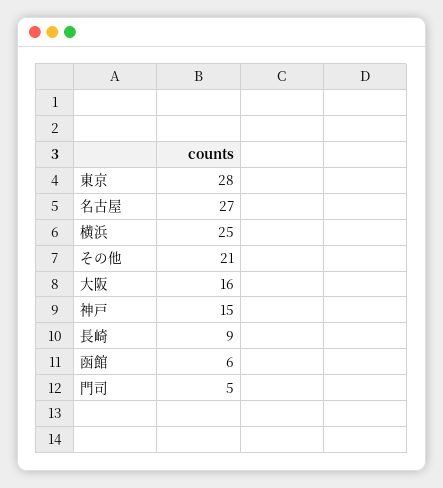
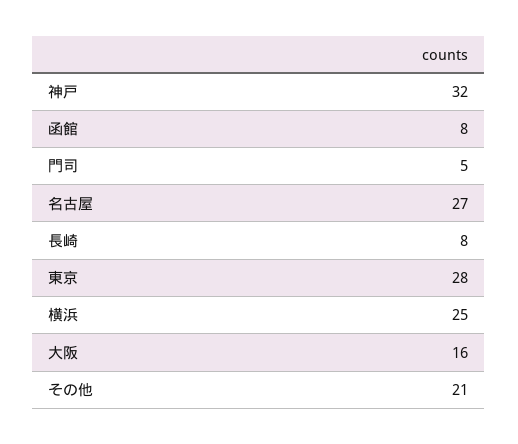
  {
    "東京": 28,
    "名古屋": 27,
    "横浜": 25,
    "その他": 21,
    "大阪": 16,
-   "神戸": 15,
+   "神戸": 32,
-   "長崎": 9,
+   "長崎": 8,
-   "函館": 6,
+   "函館": 8,
    "門司": 5
  }

